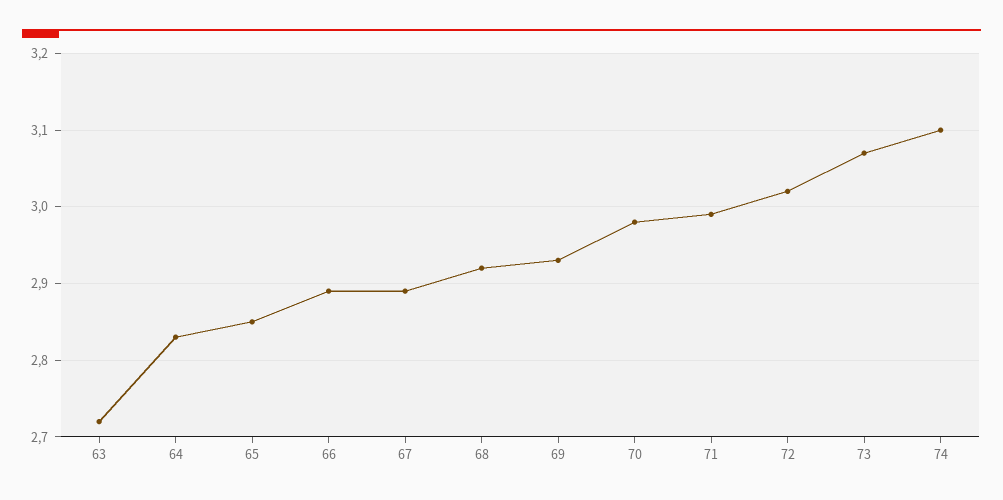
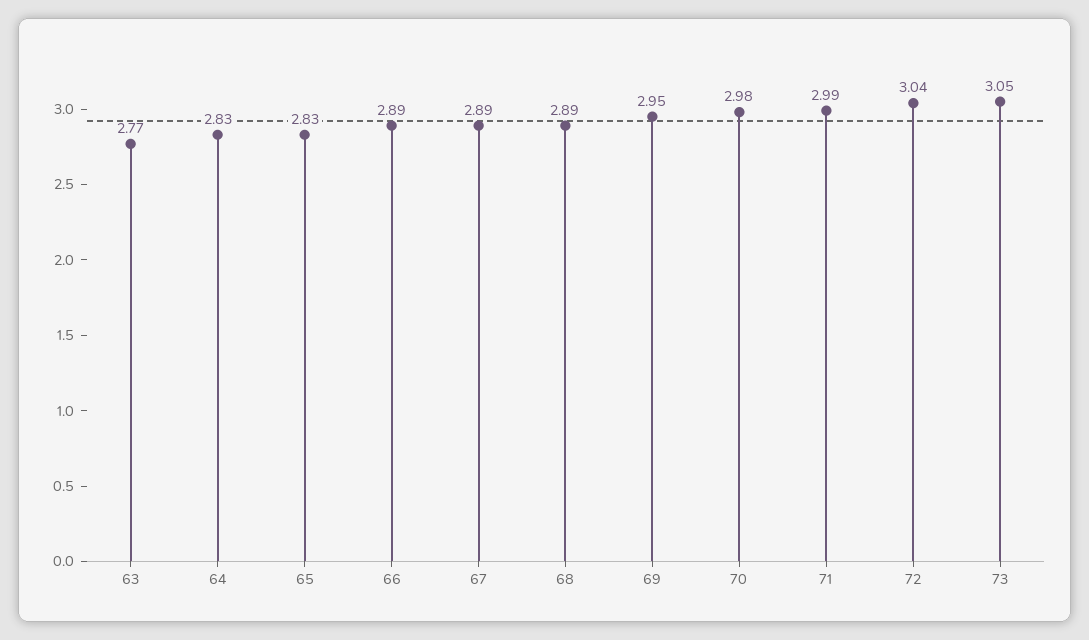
  {
-   "63": 2.72,
+   "63": 2.77,
    "64": 2.83,
-   "65": 2.85,
+   "65": 2.83,
    "66": 2.89,
    "67": 2.89,
-   "68": 2.92,
+   "68": 2.89,
-   "69": 2.93,
+   "69": 2.95,
    "70": 2.98,
    "71": 2.99,
-   "72": 3.02,
+   "72": 3.04,
-   "73": 3.07,
+   "73": 3.05
-   "74": 3.1
  }

